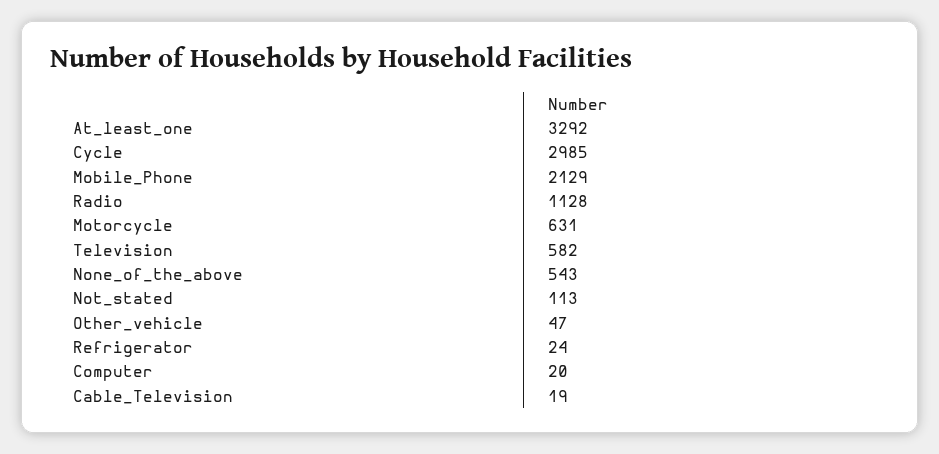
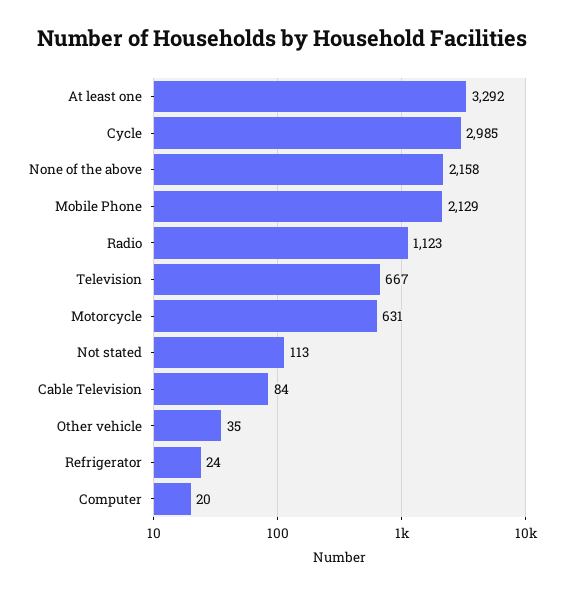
  {
    "At_least_one": 3292,
    "Cycle": 2985,
    "Mobile_Phone": 2129,
-   "Radio": 1128,
+   "Radio": 1123,
    "Motorcycle": 631,
-   "Television": 582,
+   "Television": 667,
-   "None_of_the_above": 543,
+   "None_of_the_above": 2158,
    "Not_stated": 113,
-   "Other_vehicle": 47,
+   "Other_vehicle": 35,
    "Refrigerator": 24,
    "Computer": 20,
-   "Cable_Television": 19
+   "Cable_Television": 84
  }

